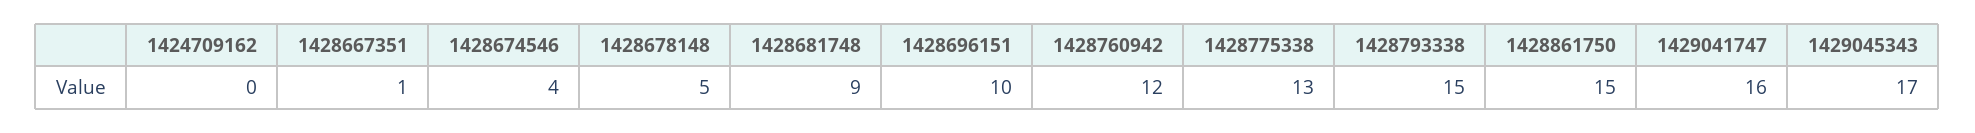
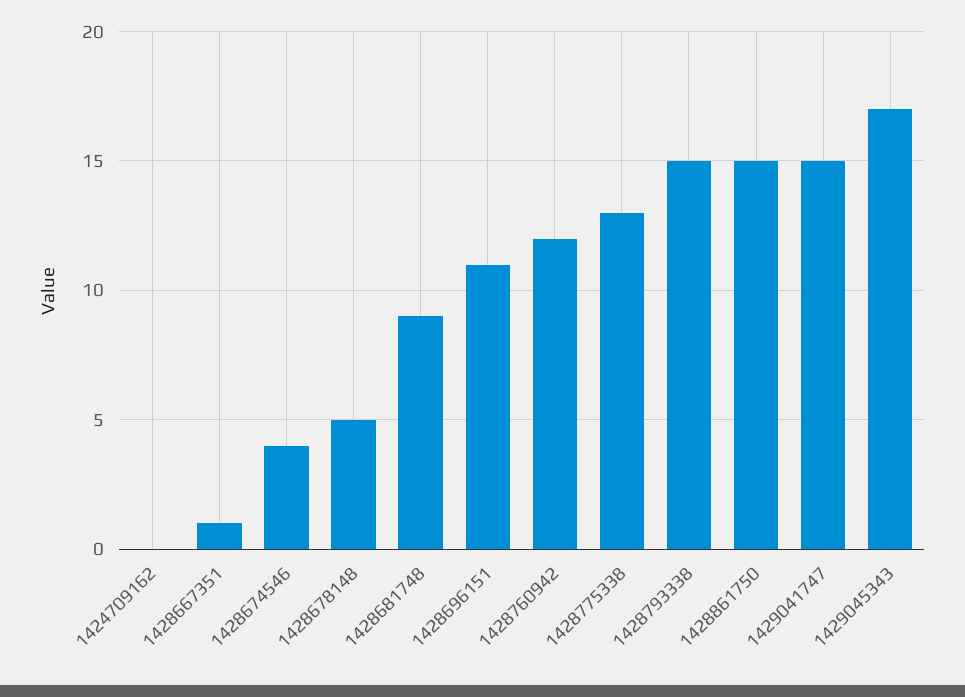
  {
    "1424709162": 0,
    "1428667351": 1,
    "1428674546": 4,
    "1428678148": 5,
    "1428681748": 9,
-   "1428696151": 10,
+   "1428696151": 11,
    "1428760942": 12,
    "1428775338": 13,
    "1428793338": 15,
    "1428861750": 15,
-   "1429041747": 16,
+   "1429041747": 15,
    "1429045343": 17
  }

